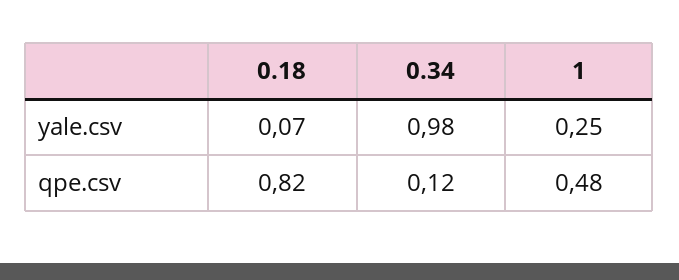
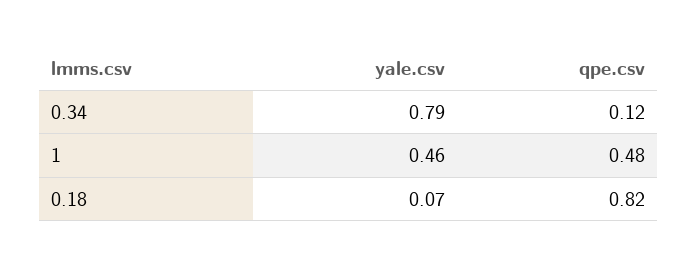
  {
    "0.18": {
      "yale.csv": 0.07,
      "qpe.csv": 0.82
    },
    "0.34": {
-     "yale.csv": 0.98,
+     "yale.csv": 0.79,
      "qpe.csv": 0.12
    },
    "1": {
-     "yale.csv": 0.25,
+     "yale.csv": 0.46,
      "qpe.csv": 0.48
    }
  }

